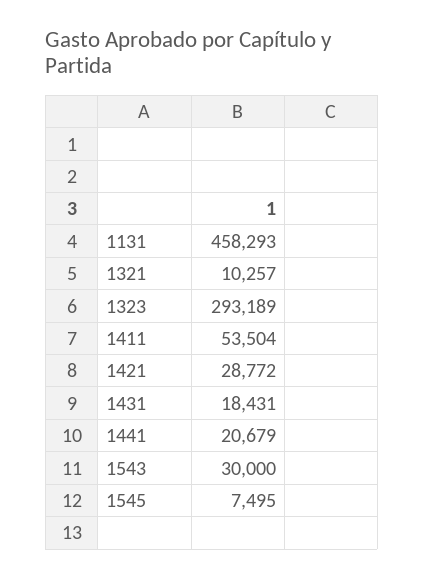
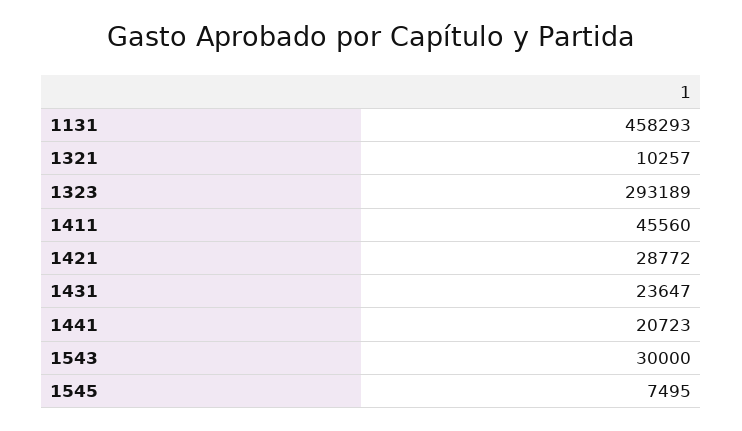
  {
    "1131": 458293,
    "1321": 10257,
    "1323": 293189,
-   "1411": 53504,
+   "1411": 45560,
    "1421": 28772,
-   "1431": 18431,
+   "1431": 23647,
-   "1441": 20679,
+   "1441": 20723,
    "1543": 30000,
    "1545": 7495
  }

